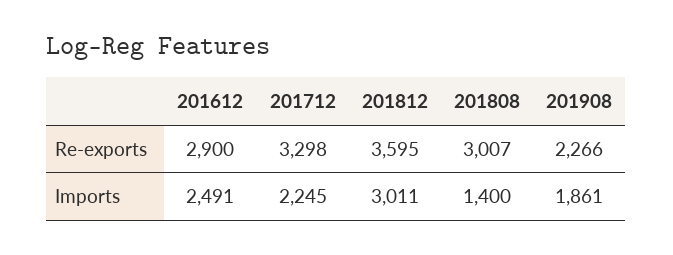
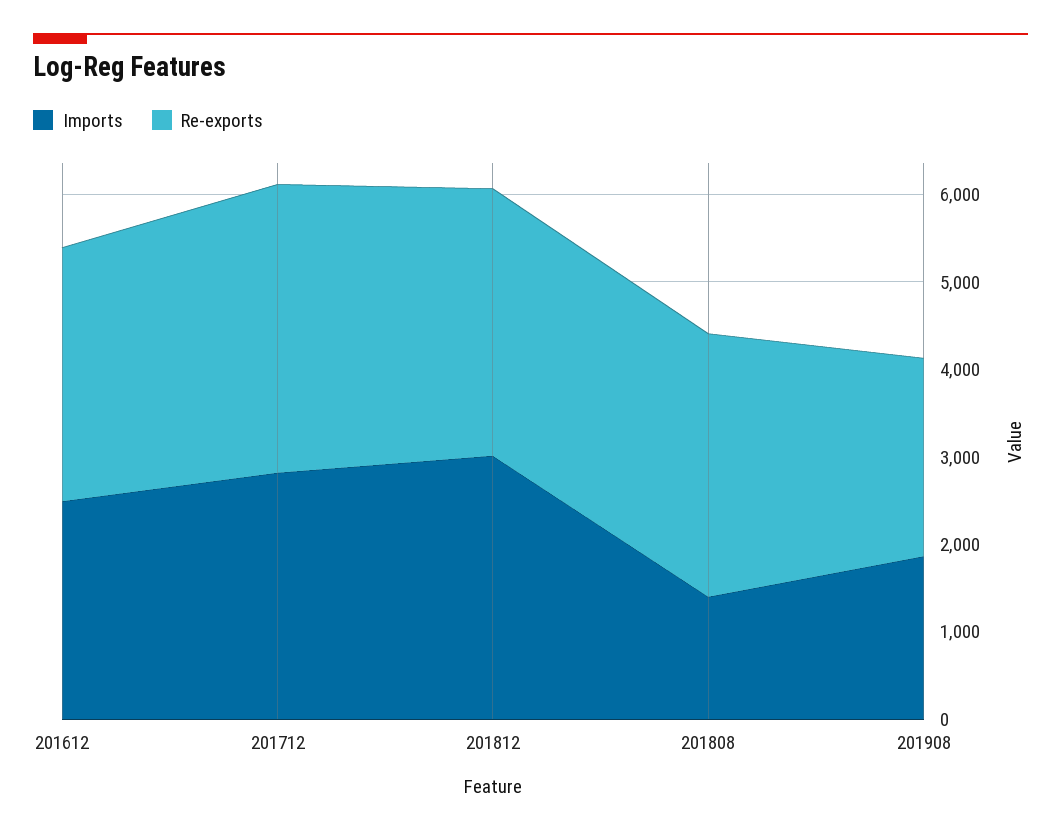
  {
    "Re-exports": {
      "201612": 2900,
      "201712": 3298,
-     "201812": 3595,
+     "201812": 3000,
      "201808": 3007,
      "201908": 2266
    },
    "Imports": {
      "201612": 2491,
-     "201712": 2245,
+     "201712": 2800,
      "201812": 3011,
      "201808": 1400,
      "201908": 1861
    }
  }

